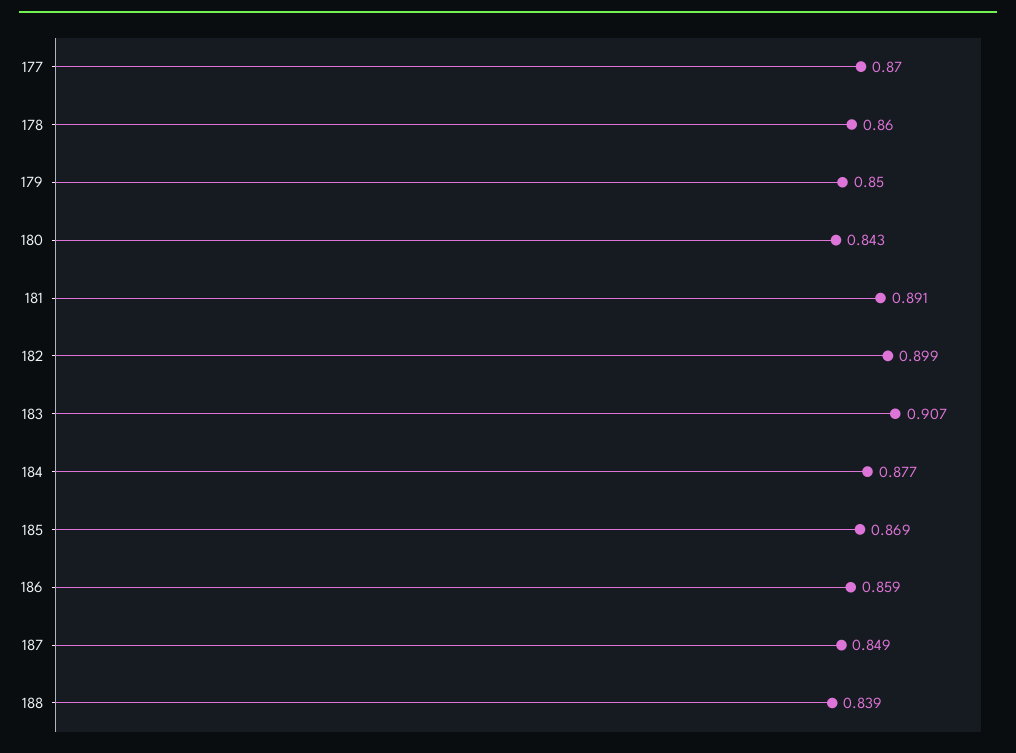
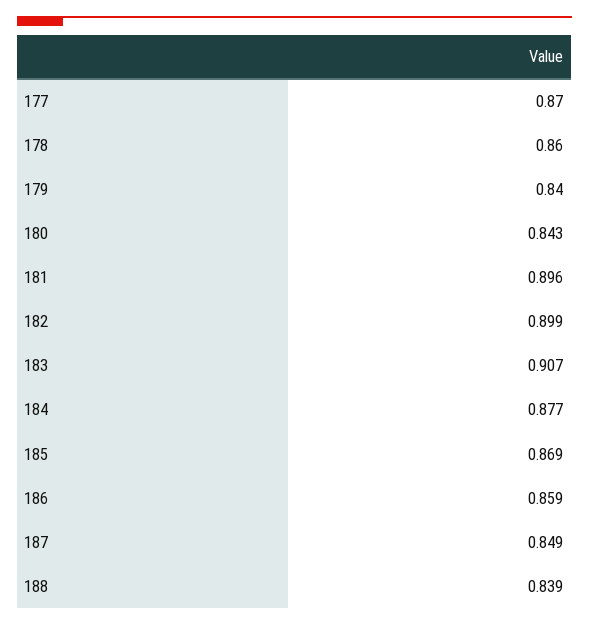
  {
    "177": 0.87,
    "178": 0.86,
-   "179": 0.85,
+   "179": 0.84,
    "180": 0.843,
-   "181": 0.891,
+   "181": 0.896,
    "182": 0.899,
    "183": 0.907,
    "184": 0.877,
    "185": 0.869,
    "186": 0.859,
    "187": 0.849,
    "188": 0.839
  }

